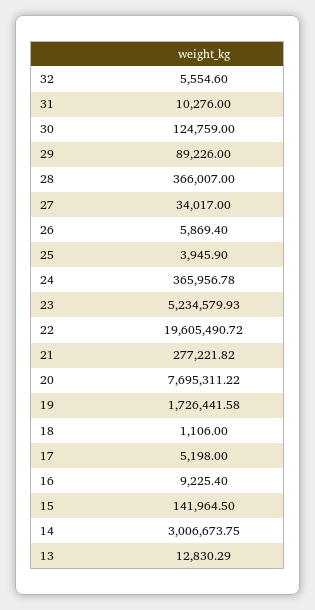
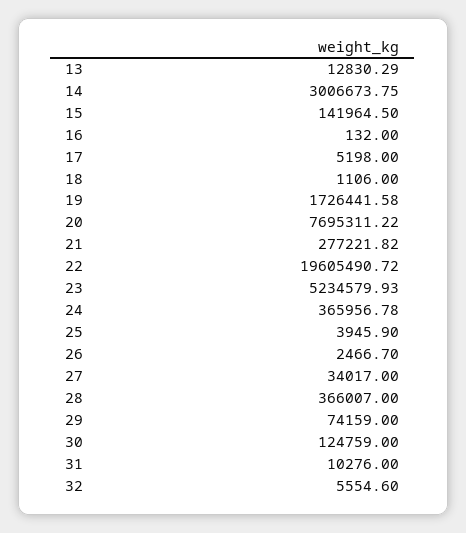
  {
    "32": 5554.6,
    "31": 10276,
    "30": 124759,
-   "29": 89226,
+   "29": 74159,
    "28": 366007,
    "27": 34017,
-   "26": 5869.4,
+   "26": 2466.7,
    "25": 3945.9,
    "24": 365956.78,
    "23": 5234579.93,
    "22": 19605490.72,
    "21": 277221.82,
    "20": 7695311.22,
    "19": 1726441.58,
    "18": 1106,
    "17": 5198,
-   "16": 9225.4,
+   "16": 132,
    "15": 141964.5,
    "14": 3006673.75,
    "13": 12830.29
  }

